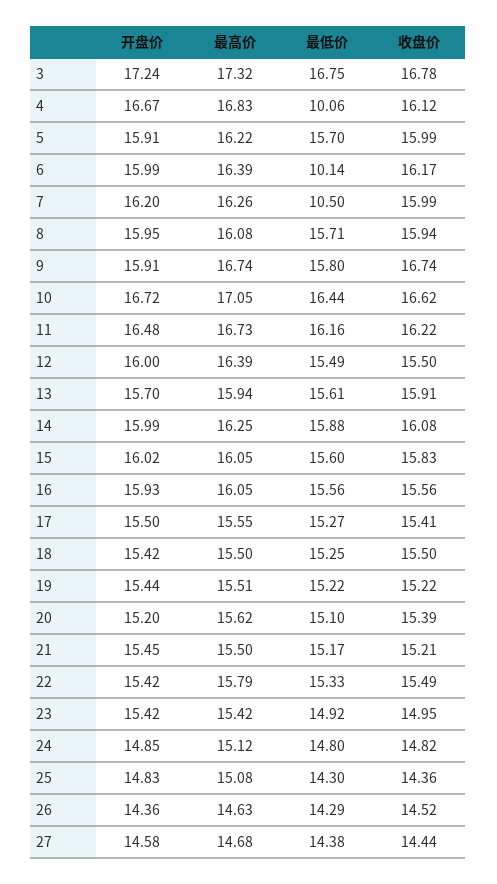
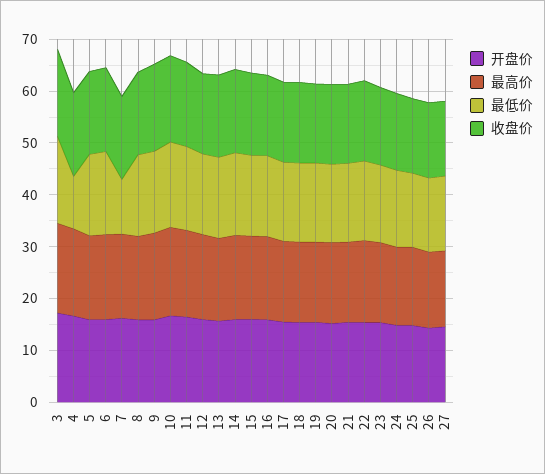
  {
    "开盘价": {
      "3": 17.24,
      "4": 16.67,
      "5": 15.91,
      "6": 15.99,
      "7": 16.2,
      "8": 15.95,
      "9": 15.91,
      "10": 16.72,
      "11": 16.48,
      "12": 16,
      "13": 15.7,
      "14": 15.99,
      "15": 16.02,
      "16": 15.93,
      "17": 15.5,
      "18": 15.42,
      "19": 15.44,
      "20": 15.2,
      "21": 15.45,
      "22": 15.42,
      "23": 15.42,
      "24": 14.85,
      "25": 14.83,
      "26": 14.36,
      "27": 14.58
    },
    "最高价": {
      "3": 17.32,
      "4": 16.83,
      "5": 16.22,
      "6": 16.39,
      "7": 16.26,
      "8": 16.08,
      "9": 16.74,
      "10": 17.05,
      "11": 16.73,
      "12": 16.39,
      "13": 15.94,
      "14": 16.25,
      "15": 16.05,
      "16": 16.05,
      "17": 15.55,
      "18": 15.5,
      "19": 15.51,
      "20": 15.62,
      "21": 15.5,
      "22": 15.79,
      "23": 15.42,
      "24": 15.12,
      "25": 15.08,
      "26": 14.63,
      "27": 14.68
    },
    "最低价": {
      "3": 16.75,
      "4": 10.06,
      "5": 15.7,
-     "6": 10.14,
+     "6": 16,
      "7": 10.5,
      "8": 15.71,
      "9": 15.8,
      "10": 16.44,
      "11": 16.16,
      "12": 15.49,
      "13": 15.61,
      "14": 15.88,
      "15": 15.6,
      "16": 15.56,
      "17": 15.27,
      "18": 15.25,
      "19": 15.22,
      "20": 15.1,
      "21": 15.17,
      "22": 15.33,
      "23": 14.92,
      "24": 14.8,
      "25": 14.3,
      "26": 14.29,
      "27": 14.38
    },
    "收盘价": {
      "3": 16.78,
      "4": 16.12,
      "5": 15.99,
      "6": 16.17,
      "7": 15.99,
      "8": 15.94,
      "9": 16.74,
      "10": 16.62,
      "11": 16.22,
      "12": 15.5,
      "13": 15.91,
      "14": 16.08,
      "15": 15.83,
      "16": 15.56,
      "17": 15.41,
      "18": 15.5,
      "19": 15.22,
      "20": 15.39,
      "21": 15.21,
      "22": 15.49,
      "23": 14.95,
      "24": 14.82,
      "25": 14.36,
      "26": 14.52,
      "27": 14.44
    }
  }

